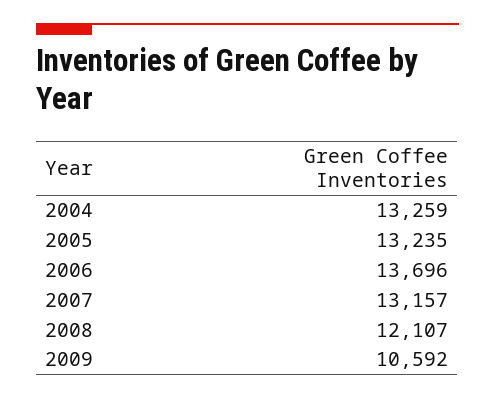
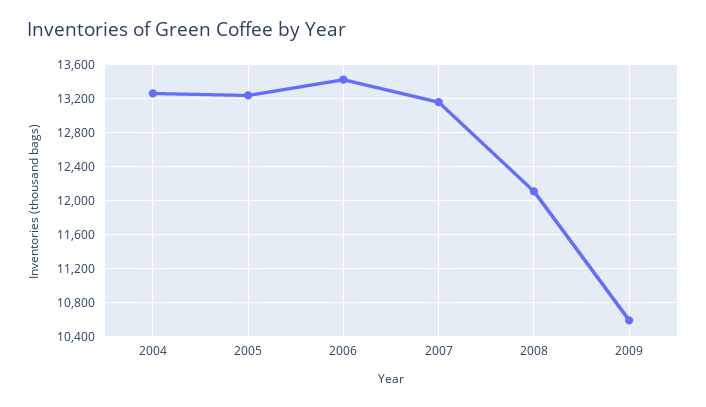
  {
    "2004": 13259,
    "2005": 13235,
-   "2006": 13696,
+   "2006": 13400,
    "2007": 13157,
    "2008": 12107,
    "2009": 10592
  }

